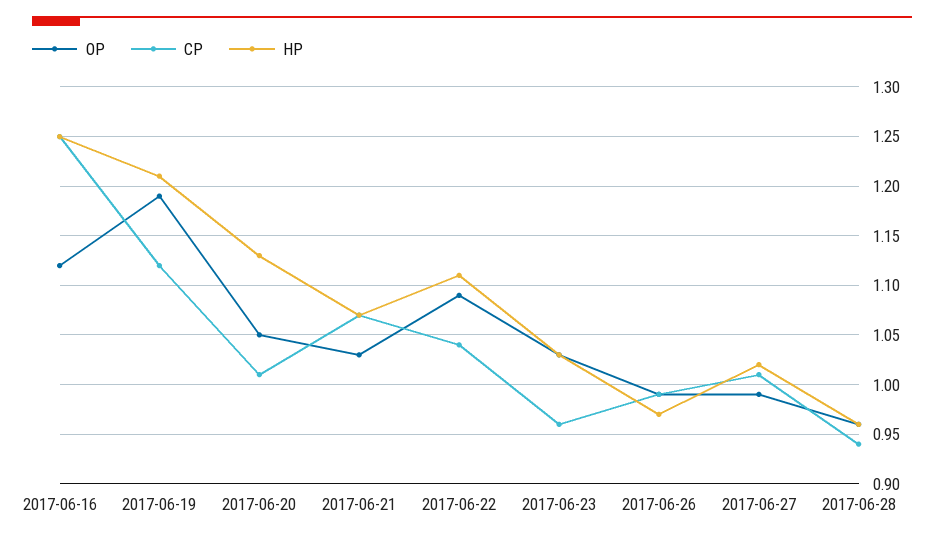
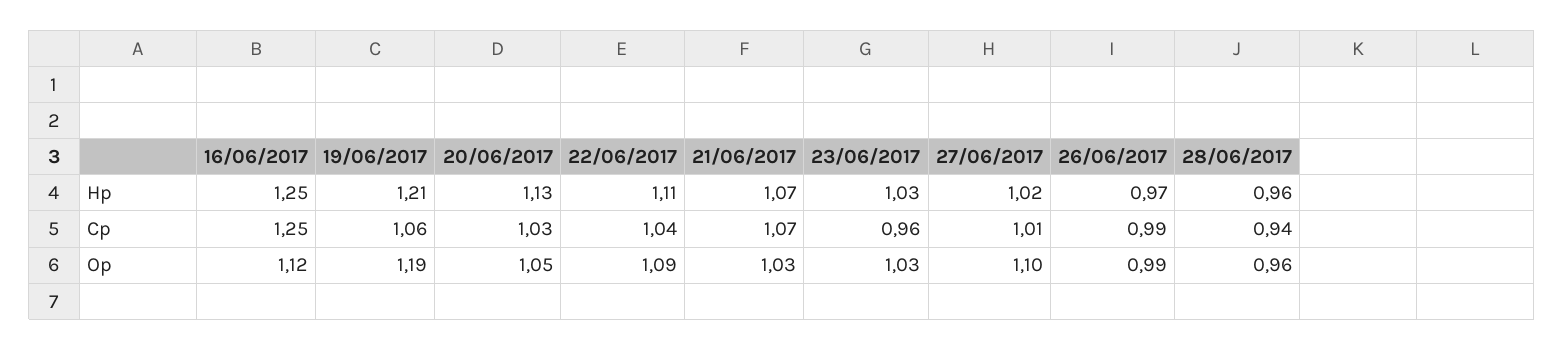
  {
    "OP": {
      "2017-06-16": 1.12,
      "2017-06-19": 1.19,
      "2017-06-20": 1.05,
      "2017-06-21": 1.03,
      "2017-06-22": 1.09,
      "2017-06-23": 1.03,
      "2017-06-26": 0.99,
-     "2017-06-27": 0.99,
+     "2017-06-27": 1.1,
      "2017-06-28": 0.96
    },
    "CP": {
      "2017-06-16": 1.25,
-     "2017-06-19": 1.12,
+     "2017-06-19": 1.06,
-     "2017-06-20": 1.01,
+     "2017-06-20": 1.03,
      "2017-06-21": 1.07,
      "2017-06-22": 1.04,
      "2017-06-23": 0.96,
      "2017-06-26": 0.99,
      "2017-06-27": 1.01,
      "2017-06-28": 0.94
    },
    "HP": {
      "2017-06-16": 1.25,
      "2017-06-19": 1.21,
      "2017-06-20": 1.13,
      "2017-06-21": 1.07,
      "2017-06-22": 1.11,
      "2017-06-23": 1.03,
      "2017-06-26": 0.97,
      "2017-06-27": 1.02,
      "2017-06-28": 0.96
    }
  }

